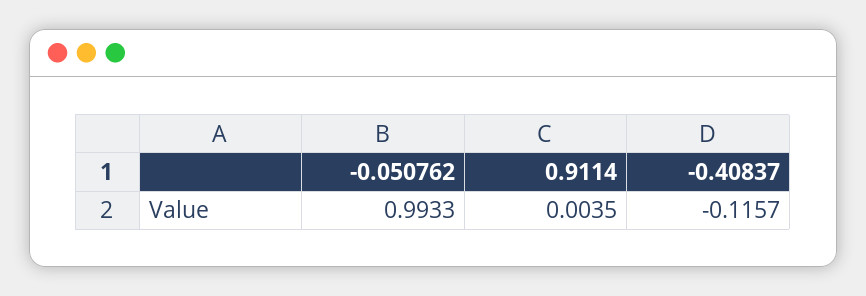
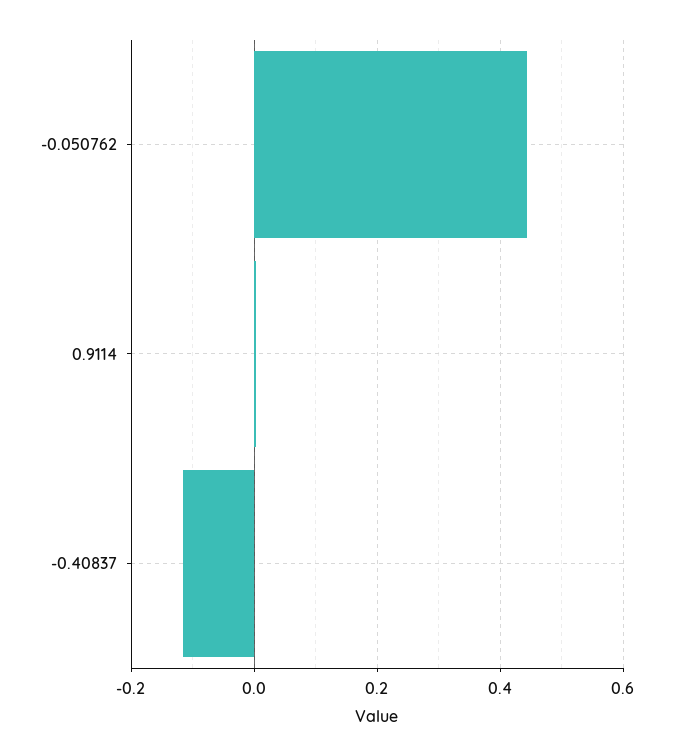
  {
-   "-0.050762": 0.9933,
+   "-0.050762": 0.44,
    "0.9114": 0.0035,
    "-0.40837": -0.1157
  }

